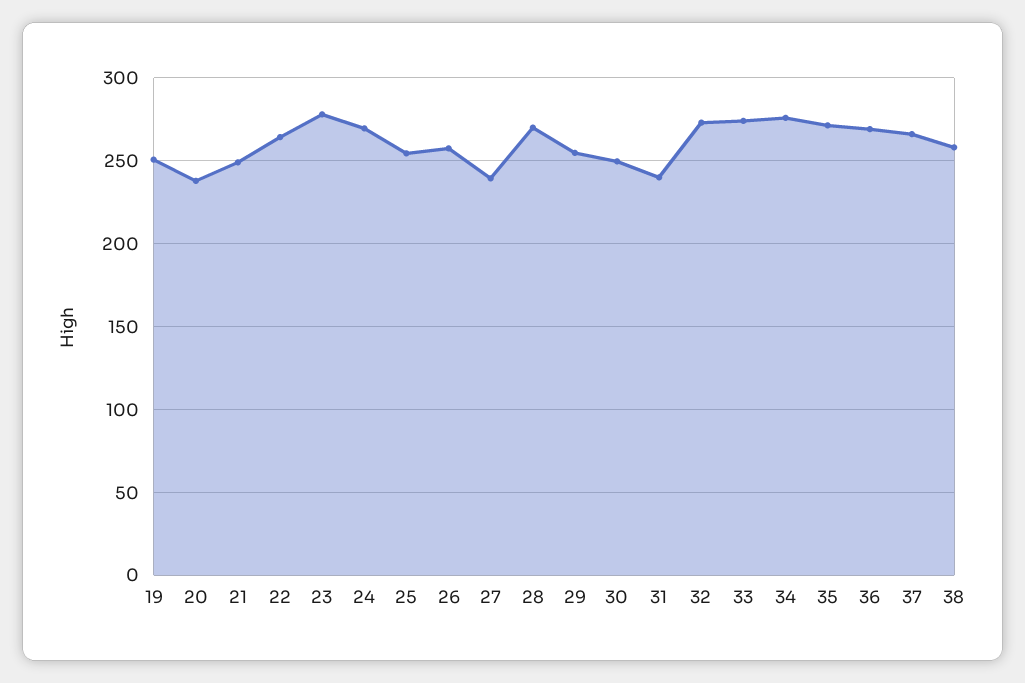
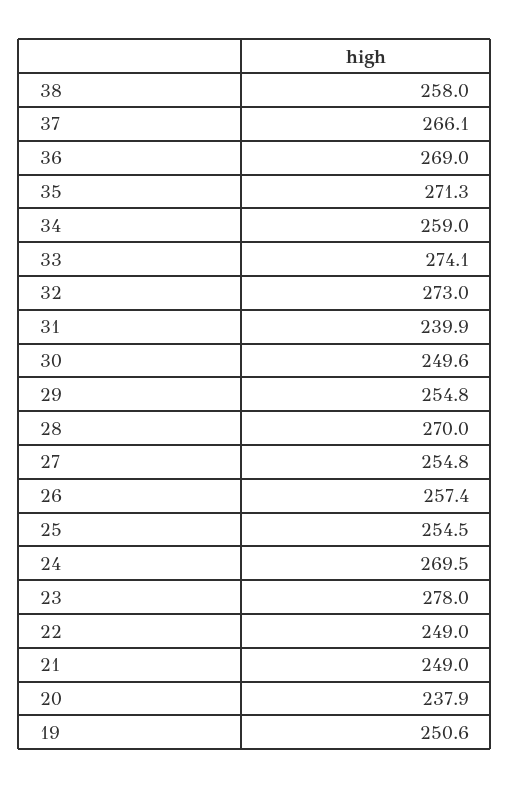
  {
    "19": 250.6,
    "20": 237.9,
    "21": 249,
-   "22": 265,
+   "22": 249,
    "23": 278,
    "24": 269.5,
    "25": 254.5,
    "26": 257.4,
-   "27": 240,
+   "27": 254.8,
    "28": 270,
    "29": 254.8,
    "30": 249.6,
    "31": 239.9,
    "32": 273,
    "33": 274.1,
-   "34": 275,
+   "34": 259,
    "35": 271.3,
    "36": 269,
    "37": 266.1,
    "38": 258
  }

